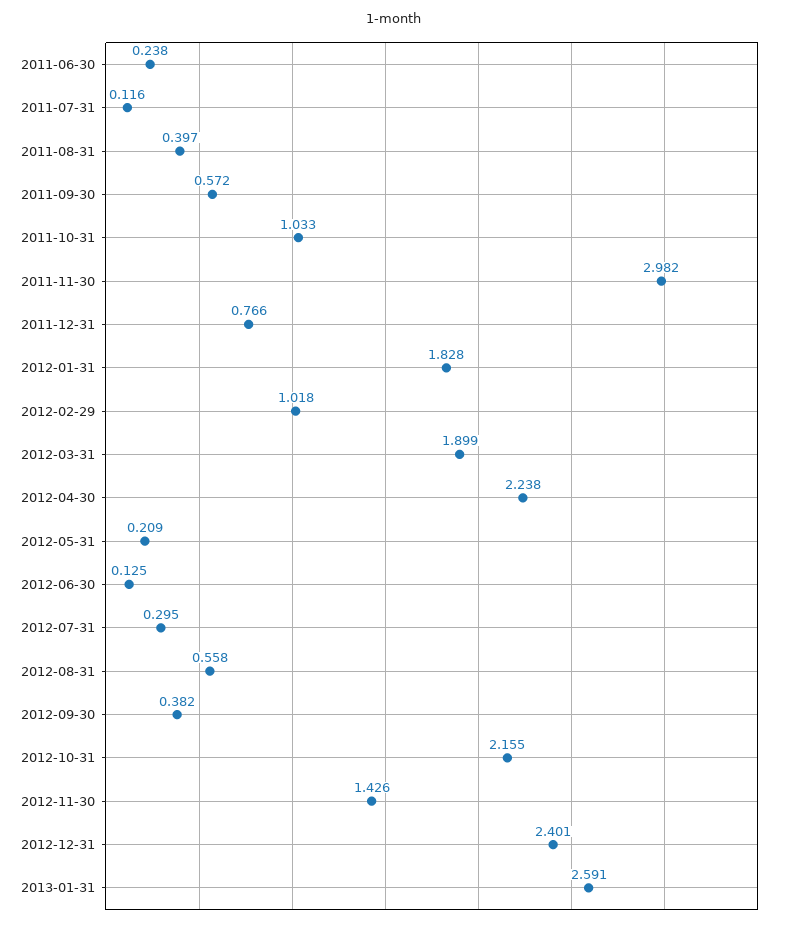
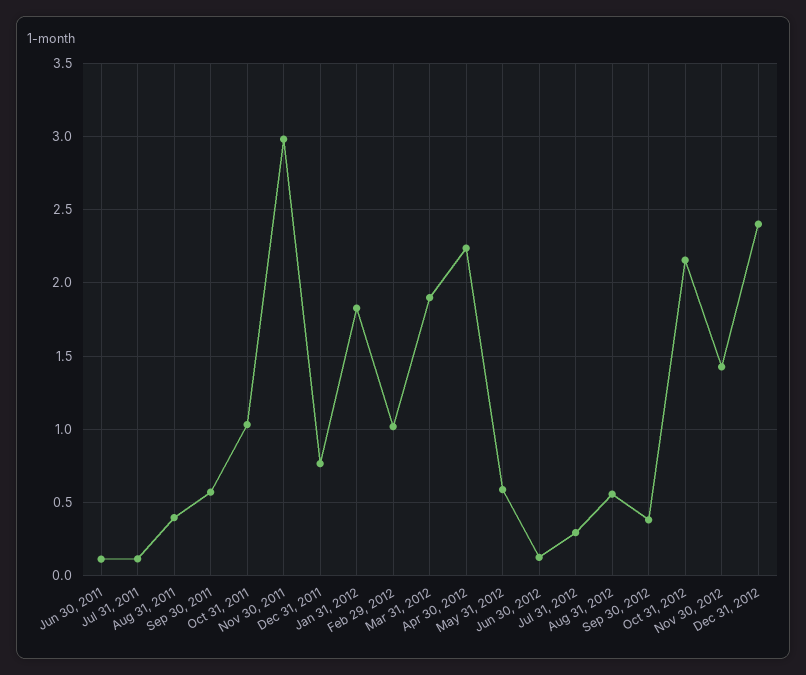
  {
-   "2011-06-30": 0.238,
+   "2011-06-30": 0.1,
    "2011-07-31": 0.116,
    "2011-08-31": 0.397,
    "2011-09-30": 0.572,
    "2011-10-31": 1.033,
    "2011-11-30": 2.982,
    "2011-12-31": 0.766,
    "2012-01-31": 1.828,
    "2012-02-29": 1.018,
    "2012-03-31": 1.899,
    "2012-04-30": 2.238,
-   "2012-05-31": 0.209,
+   "2012-05-31": 0.6,
    "2012-06-30": 0.125,
    "2012-07-31": 0.295,
    "2012-08-31": 0.558,
    "2012-09-30": 0.382,
    "2012-10-31": 2.155,
    "2012-11-30": 1.426,
-   "2012-12-31": 2.401,
+   "2012-12-31": 2.401
-   "2013-01-31": 2.591
  }

